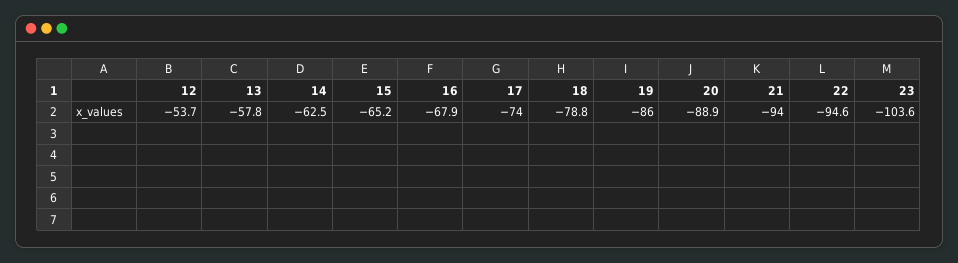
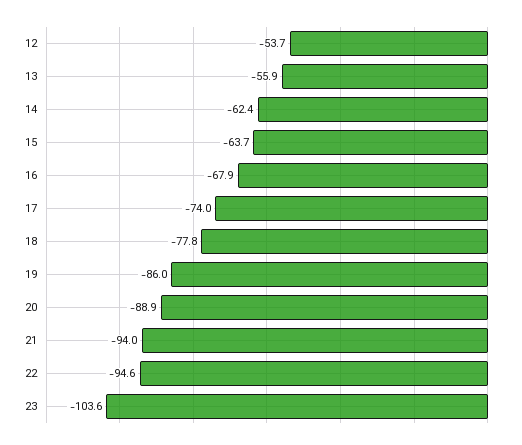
  {
    "12": -53.7,
-   "13": -57.8,
+   "13": -55.9,
-   "14": -62.5,
+   "14": -62.4,
-   "15": -65.2,
+   "15": -63.7,
    "16": -67.9,
    "17": -74,
-   "18": -78.8,
+   "18": -77.8,
    "19": -86,
    "20": -88.9,
    "21": -94,
    "22": -94.6,
    "23": -103.6
  }

